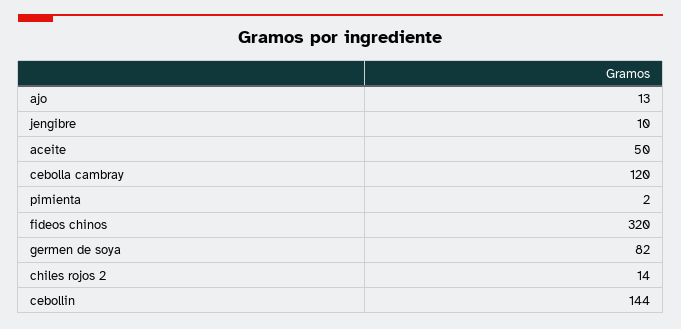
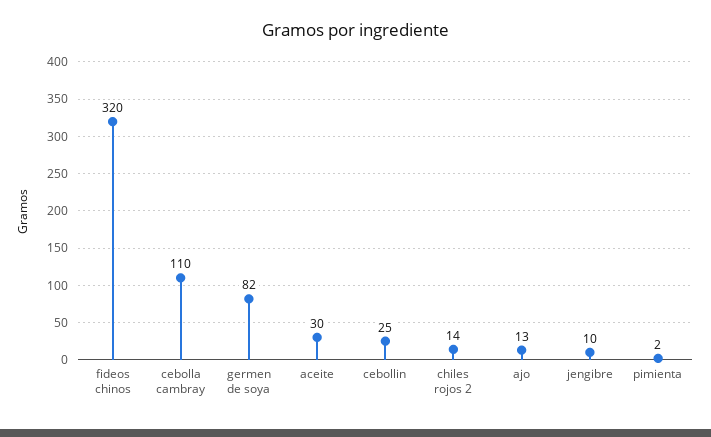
  {
    "ajo": 13,
    "jengibre": 10,
-   "aceite": 50,
+   "aceite": 30,
-   "cebolla cambray": 120,
+   "cebolla cambray": 110,
    "pimienta": 2,
    "fideos chinos": 320,
    "germen de soya": 82,
    "chiles rojos 2": 14,
-   "cebollin": 144
+   "cebollin": 25
  }

